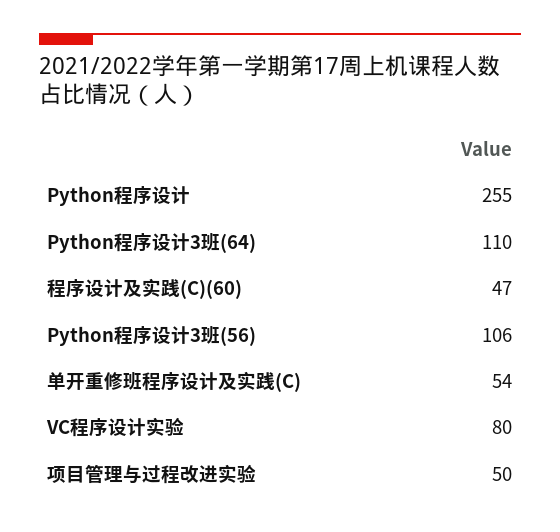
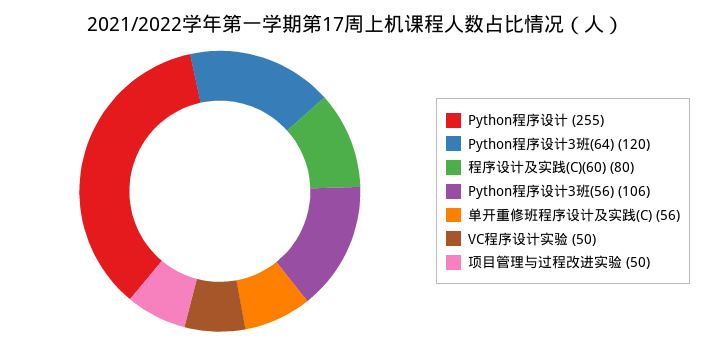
  {
    "Python程序设计": 255,
-   "Python程序设计3班(64)": 110,
+   "Python程序设计3班(64)": 120,
-   "程序设计及实践(C)(60)": 47,
+   "程序设计及实践(C)(60)": 80,
    "Python程序设计3班(56)": 106,
-   "单开重修班程序设计及实践(C)": 54,
+   "单开重修班程序设计及实践(C)": 56,
-   "VC程序设计实验": 80,
+   "VC程序设计实验": 50,
    "项目管理与过程改进实验": 50
  }

